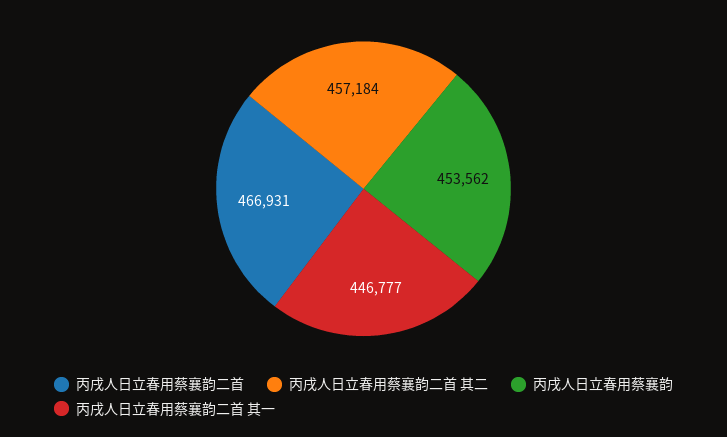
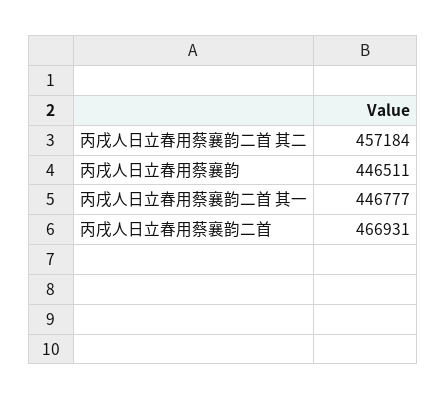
  {
    "丙戌人日立春用蔡襄韵二首": 466931,
    "丙戌人日立春用蔡襄韵二首 其二": 457184,
-   "丙戌人日立春用蔡襄韵": 453562,
+   "丙戌人日立春用蔡襄韵": 446511,
    "丙戌人日立春用蔡襄韵二首 其一": 446777
  }

